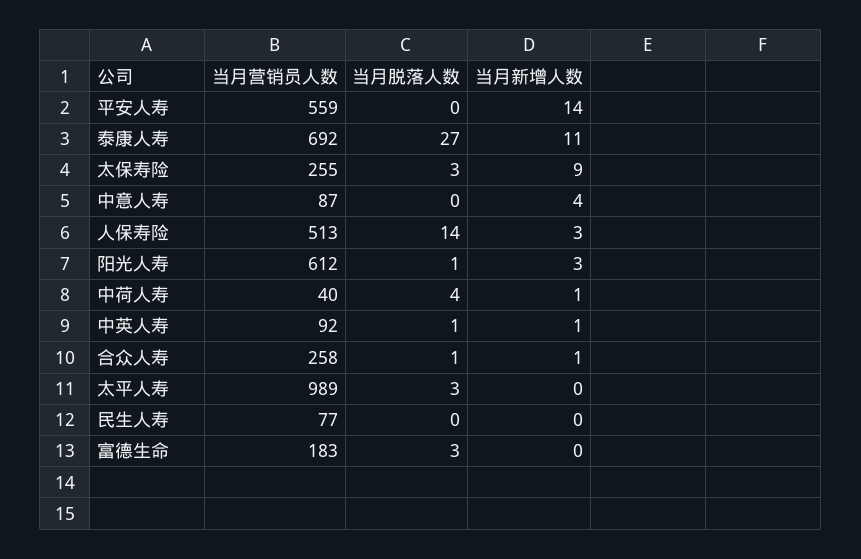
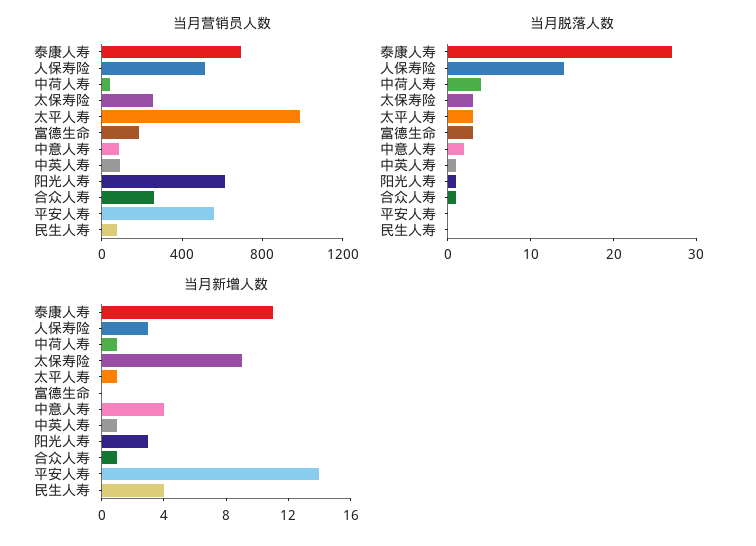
  {
    "当月营销员人数": {
      "平安人寿": 559,
      "泰康人寿": 692,
      "太保寿险": 255,
      "中意人寿": 87,
      "人保寿险": 513,
      "阳光人寿": 612,
      "中荷人寿": 40,
      "中英人寿": 92,
      "合众人寿": 258,
      "太平人寿": 989,
      "民生人寿": 77,
      "富德生命": 183
    },
    "当月脱落人数": {
      "平安人寿": 0,
      "泰康人寿": 27,
      "太保寿险": 3,
-     "中意人寿": 0,
+     "中意人寿": 2,
      "人保寿险": 14,
      "阳光人寿": 1,
      "中荷人寿": 4,
      "中英人寿": 1,
      "合众人寿": 1,
      "太平人寿": 3,
      "民生人寿": 0,
      "富德生命": 3
    },
    "当月新增人数": {
      "平安人寿": 14,
      "泰康人寿": 11,
      "太保寿险": 9,
      "中意人寿": 4,
      "人保寿险": 3,
      "阳光人寿": 3,
      "中荷人寿": 1,
      "中英人寿": 1,
      "合众人寿": 1,
-     "太平人寿": 0,
+     "太平人寿": 1,
-     "民生人寿": 0,
+     "民生人寿": 4,
      "富德生命": 0
    }
  }

